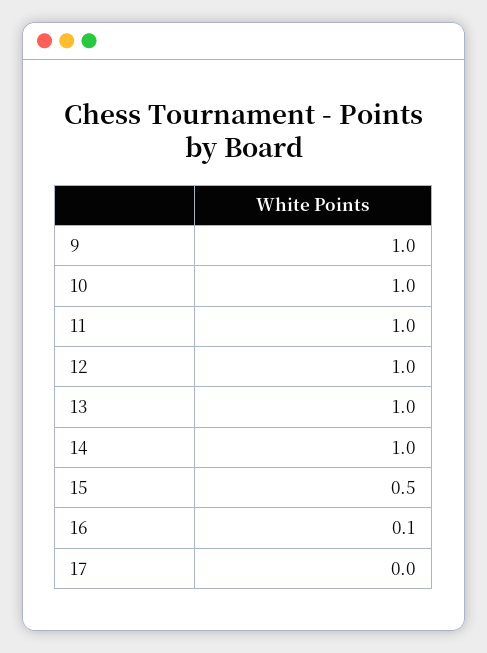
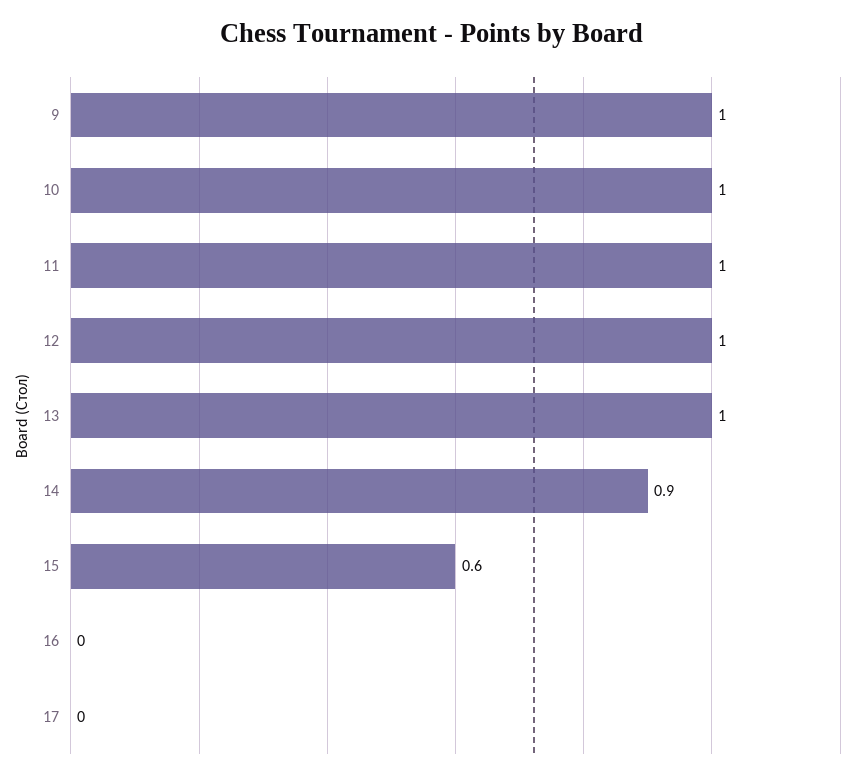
  {
    "9": 1,
    "10": 1,
    "11": 1,
    "12": 1,
    "13": 1,
-   "14": 1,
+   "14": 0.9,
-   "15": 0.5,
+   "15": 0.6,
-   "16": 0.1,
+   "16": 0,
    "17": 0
  }

